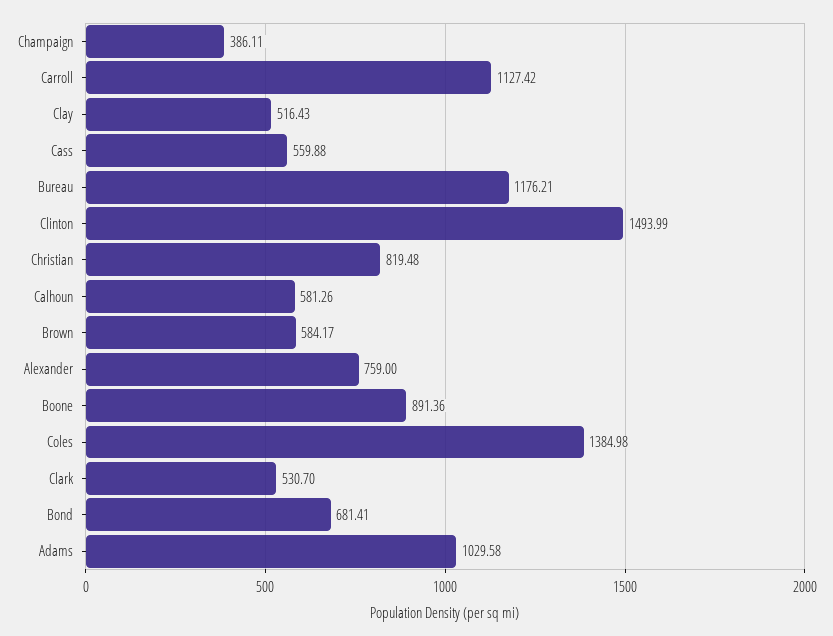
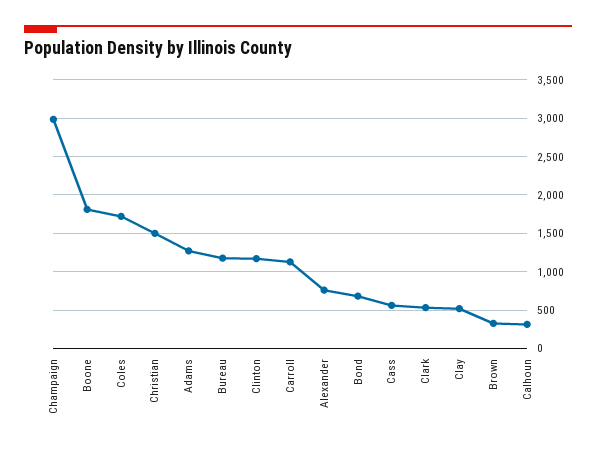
  {
-   "Champaign": 386.11,
+   "Champaign": 3000,
    "Carroll": 1127.42,
    "Clay": 516.43,
    "Cass": 559.88,
    "Bureau": 1176.21,
-   "Clinton": 1493.99,
+   "Clinton": 1200,
-   "Christian": 819.48,
+   "Christian": 1500,
-   "Calhoun": 581.26,
+   "Calhoun": 300,
-   "Brown": 584.17,
+   "Brown": 300,
    "Alexander": 759,
-   "Boone": 891.36,
+   "Boone": 1800,
-   "Coles": 1384.98,
+   "Coles": 1700,
    "Clark": 530.7,
    "Bond": 681.41,
-   "Adams": 1029.58
+   "Adams": 1300
  }

